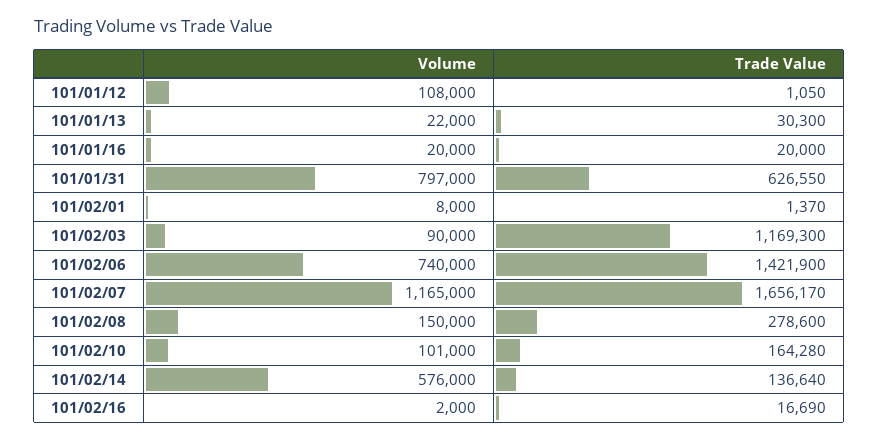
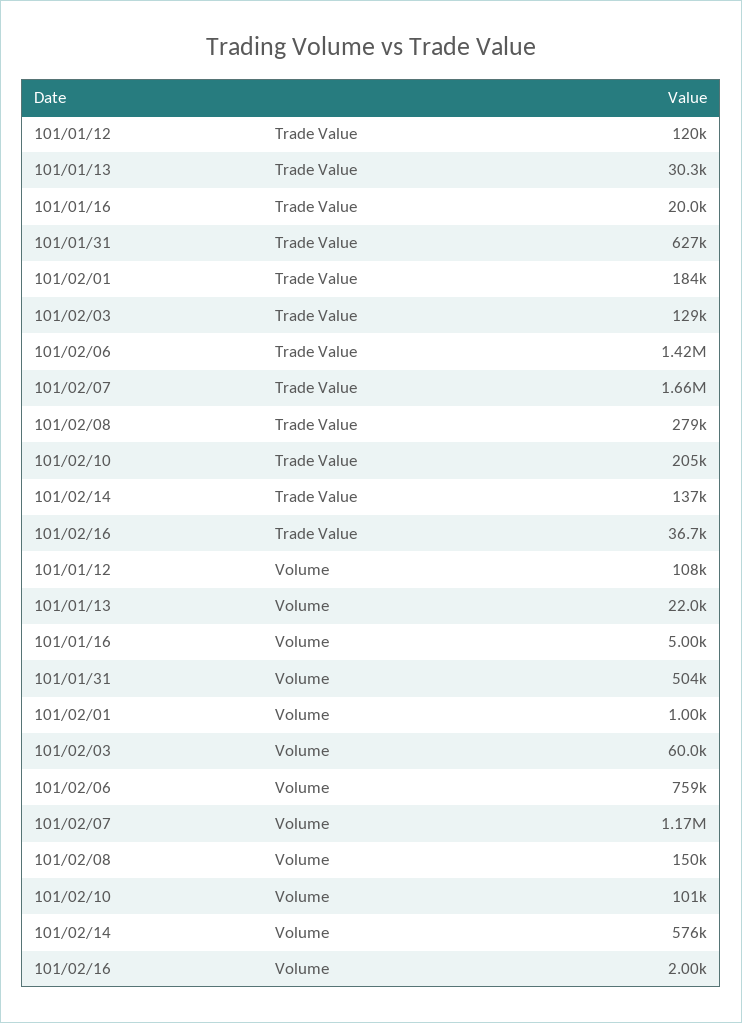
  {
    "Volume": {
      "101/01/12": 108000,
      "101/01/13": 22000,
-     "101/01/16": 20000,
+     "101/01/16": 5000,
-     "101/01/31": 797000,
+     "101/01/31": 504000,
-     "101/02/01": 8000,
+     "101/02/01": 1000,
-     "101/02/03": 90000,
+     "101/02/03": 60000,
-     "101/02/06": 740000,
+     "101/02/06": 759000,
      "101/02/07": 1165000,
      "101/02/08": 150000,
      "101/02/10": 101000,
      "101/02/14": 576000,
      "101/02/16": 2000
    },
    "Trade Value": {
-     "101/01/12": 1050,
+     "101/01/12": 120000,
      "101/01/13": 30300,
      "101/01/16": 20000,
      "101/01/31": 626550,
-     "101/02/01": 1370,
+     "101/02/01": 184000,
-     "101/02/03": 1169300,
+     "101/02/03": 129000,
      "101/02/06": 1421900,
      "101/02/07": 1656170,
      "101/02/08": 278600,
-     "101/02/10": 164280,
+     "101/02/10": 205000,
      "101/02/14": 136640,
-     "101/02/16": 16690
+     "101/02/16": 36700
    }
  }

